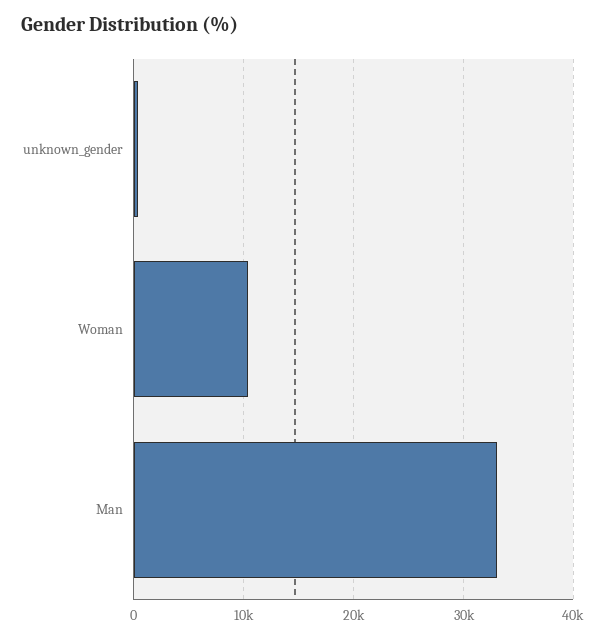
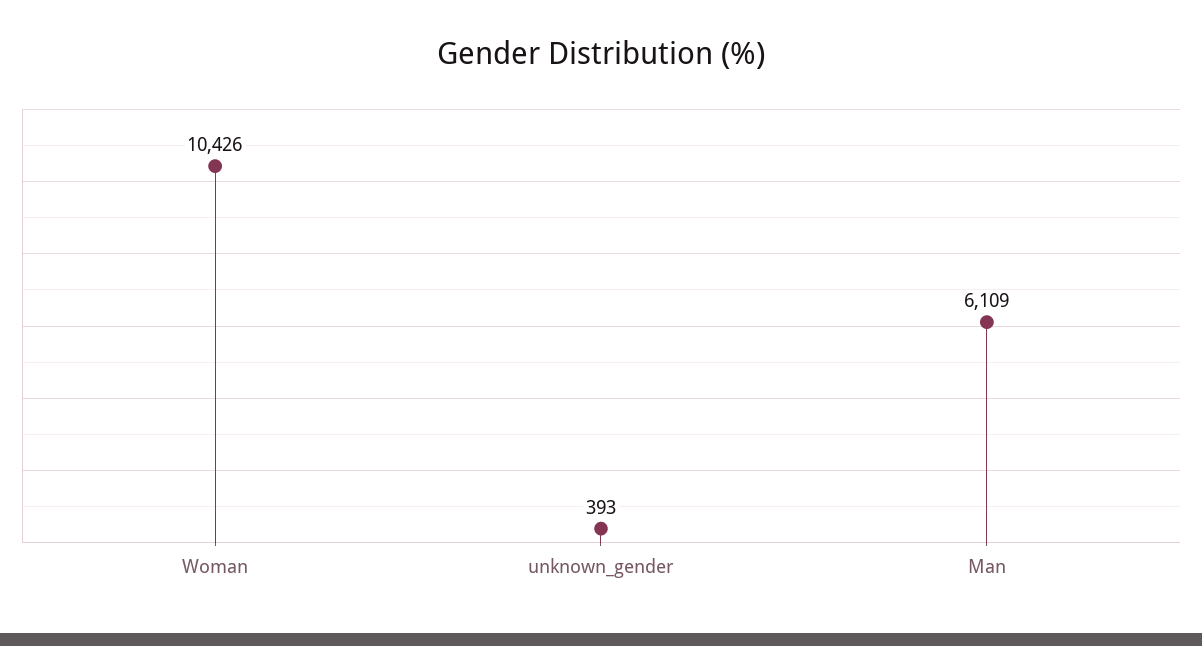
  {
    "unknown_gender": 393,
    "Woman": 10426,
-   "Man": 33000
+   "Man": 6109
  }

